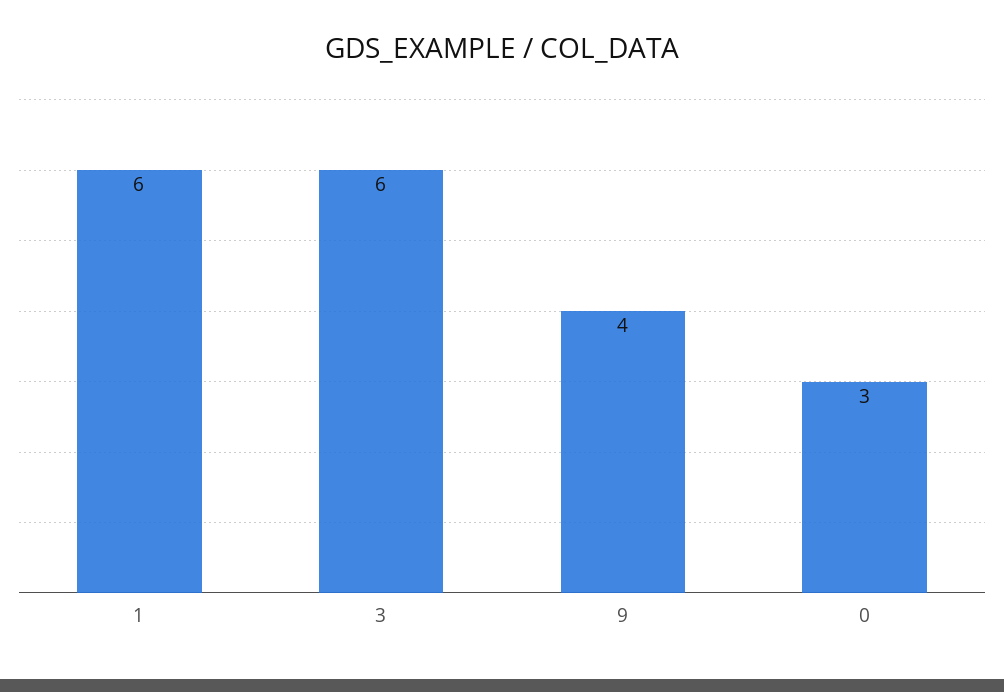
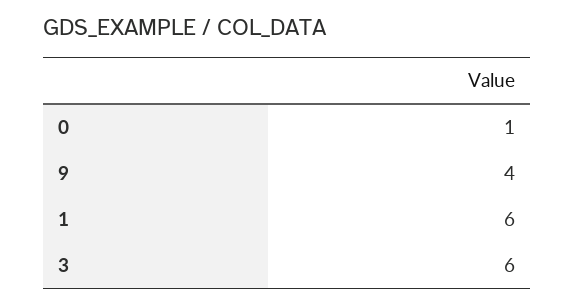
  {
    "1": 6,
    "3": 6,
    "9": 4,
-   "0": 3
+   "0": 1
  }

